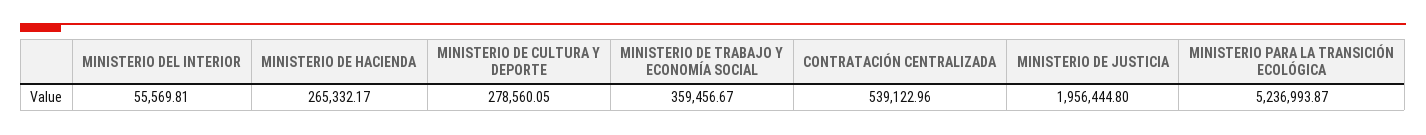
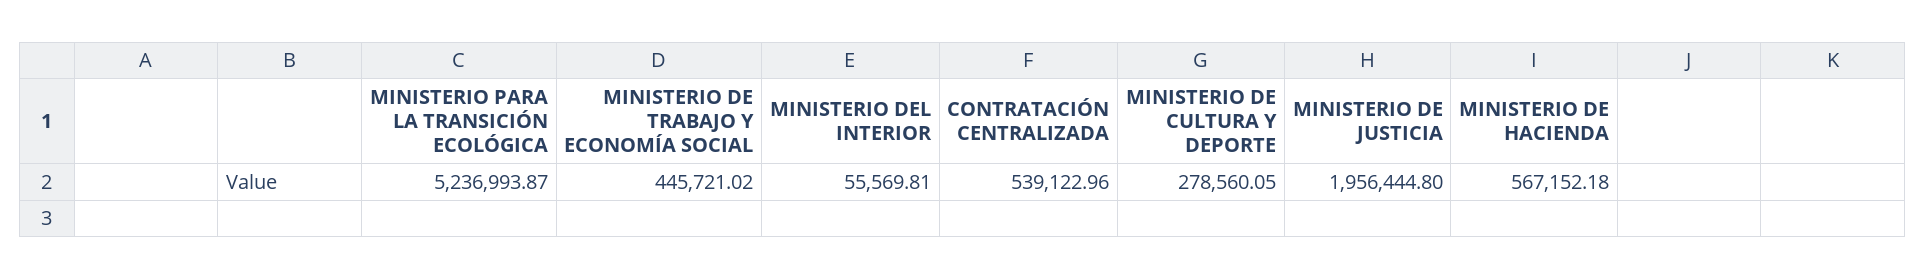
  {
    "MINISTERIO DEL INTERIOR": 55569.81,
-   "MINISTERIO DE HACIENDA": 265332.17,
+   "MINISTERIO DE HACIENDA": 567152.18,
    "MINISTERIO DE CULTURA Y DEPORTE": 278560.05,
-   "MINISTERIO DE TRABAJO Y ECONOMÍA SOCIAL": 359456.67,
+   "MINISTERIO DE TRABAJO Y ECONOMÍA SOCIAL": 445721.02,
    "CONTRATACIÓN CENTRALIZADA": 539122.96,
    "MINISTERIO DE JUSTICIA": 1956444.8,
    "MINISTERIO PARA LA TRANSICIÓN ECOLÓGICA": 5236993.87
  }

